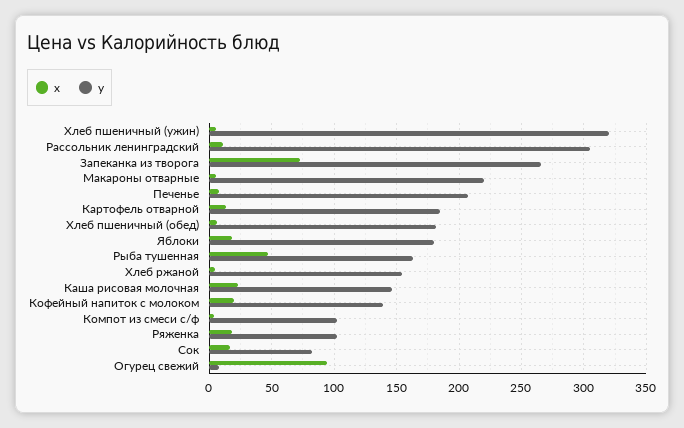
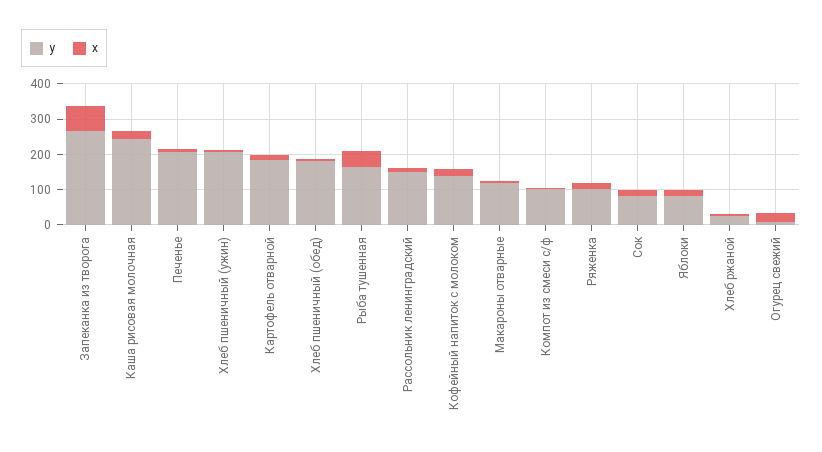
  {
    "x": {
      "Хлеб пшеничный (ужин)": 5,
      "Рассольник ленинградский": 10,
      "Запеканка из творога": 70,
      "Макароны отварные": 5,
      "Печенье": 10,
      "Картофель отварной": 15,
      "Хлеб пшеничный (обед)": 5,
      "Яблоки": 20,
      "Рыба тушенная": 45,
      "Хлеб ржаной": 5,
      "Каша рисовая молочная": 25,
      "Кофейный напиток с молоком": 20,
      "Компот из смеси с/ф": 5,
      "Ряженка": 20,
      "Сок": 15,
-     "Огурец свежий": 95
+     "Огурец свежий": 25
    },
    "y": {
-     "Хлеб пшеничный (ужин)": 320,
+     "Хлеб пшеничный (ужин)": 200,
-     "Рассольник ленинградский": 305,
+     "Рассольник ленинградский": 150,
      "Запеканка из творога": 265,
-     "Макароны отварные": 220,
+     "Макароны отварные": 125,
      "Печенье": 205,
      "Картофель отварной": 185,
      "Хлеб пшеничный (обед)": 180,
-     "Яблоки": 180,
+     "Яблоки": 75,
      "Рыба тушенная": 165,
-     "Хлеб ржаной": 155,
+     "Хлеб ржаной": 25,
-     "Каша рисовая молочная": 145,
+     "Каша рисовая молочная": 250,
      "Кофейный напиток с молоком": 140,
      "Компот из смеси с/ф": 100,
      "Ряженка": 100,
      "Сок": 80,
      "Огурец свежий": 10
    }
  }

